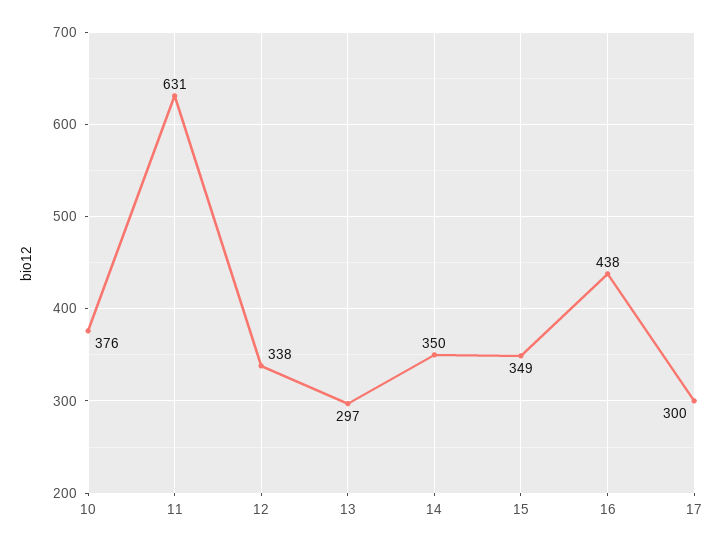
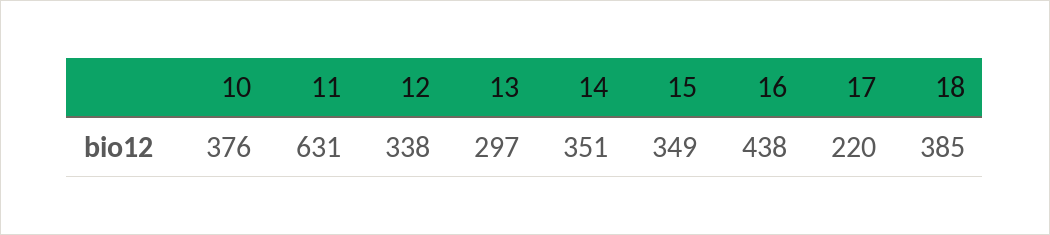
  {
    "10": 376,
    "11": 631,
    "12": 338,
    "13": 297,
-   "14": 350,
+   "14": 351,
    "15": 349,
    "16": 438,
-   "17": 300
+   "17": 220,
+   "18": 385
  }

